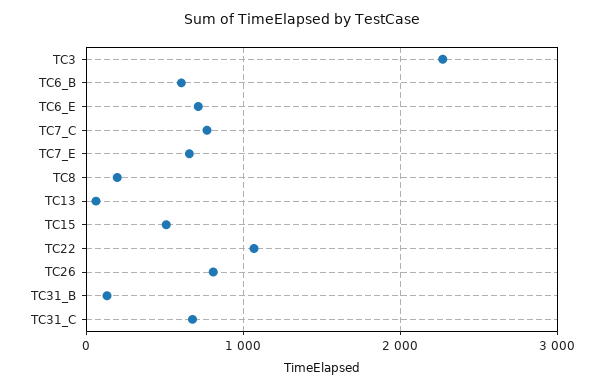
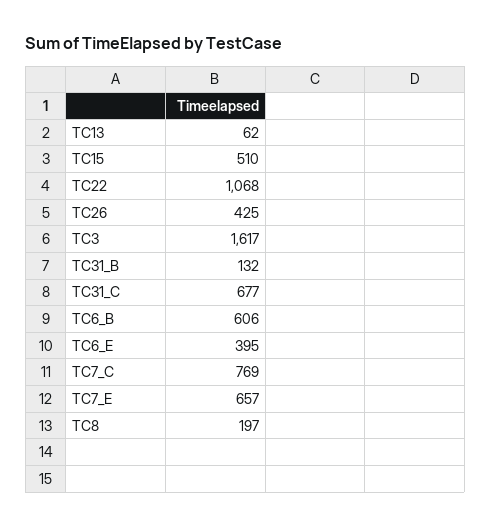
  {
-   "TC3": 2300,
+   "TC3": 1617,
    "TC6_B": 606,
-   "TC6_E": 700,
+   "TC6_E": 395,
    "TC7_C": 769,
    "TC7_E": 657,
    "TC8": 197,
    "TC13": 62,
    "TC15": 510,
    "TC22": 1068,
-   "TC26": 800,
+   "TC26": 425,
    "TC31_B": 132,
    "TC31_C": 677
  }

